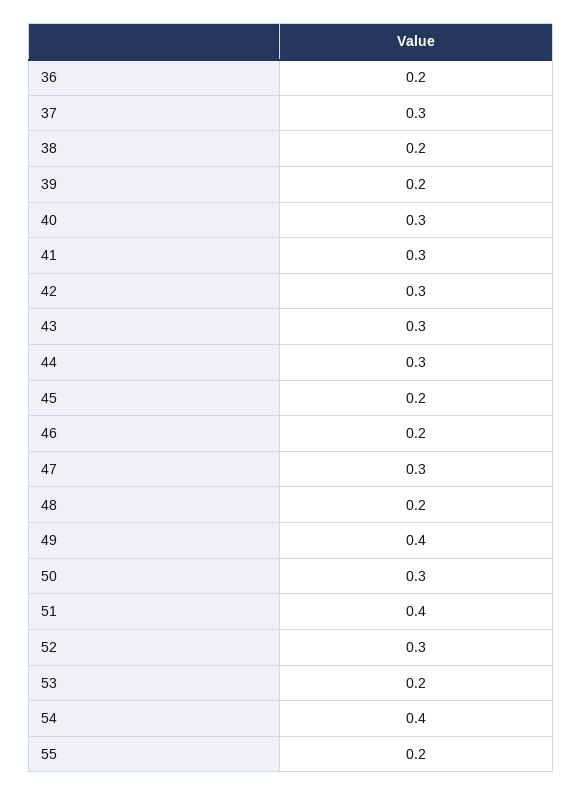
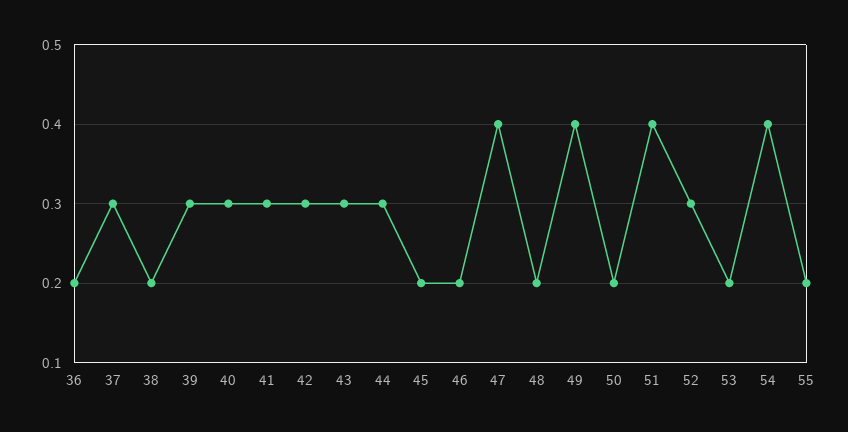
  {
    "36": 0.2,
    "37": 0.3,
    "38": 0.2,
-   "39": 0.2,
+   "39": 0.3,
    "40": 0.3,
    "41": 0.3,
    "42": 0.3,
    "43": 0.3,
    "44": 0.3,
    "45": 0.2,
    "46": 0.2,
-   "47": 0.3,
+   "47": 0.4,
    "48": 0.2,
    "49": 0.4,
-   "50": 0.3,
+   "50": 0.2,
    "51": 0.4,
    "52": 0.3,
    "53": 0.2,
    "54": 0.4,
    "55": 0.2
  }

